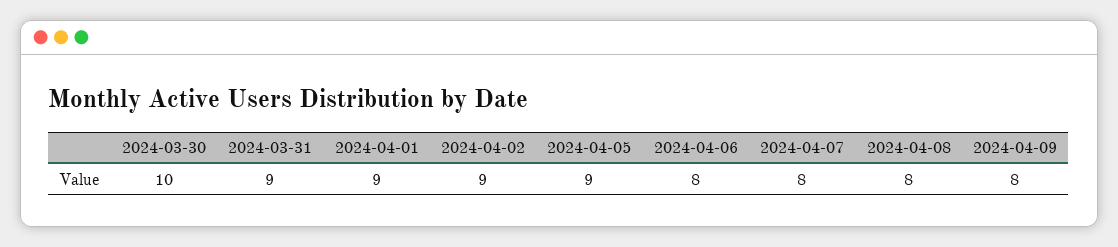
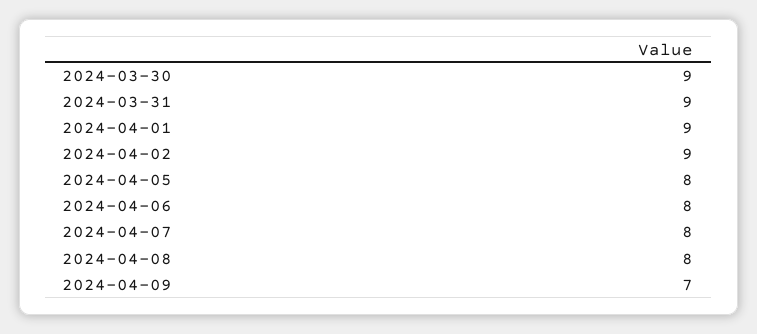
  {
-   "2024-03-30": 10,
+   "2024-03-30": 9,
    "2024-03-31": 9,
    "2024-04-01": 9,
    "2024-04-02": 9,
-   "2024-04-05": 9,
+   "2024-04-05": 8,
    "2024-04-06": 8,
    "2024-04-07": 8,
    "2024-04-08": 8,
-   "2024-04-09": 8
+   "2024-04-09": 7
  }

